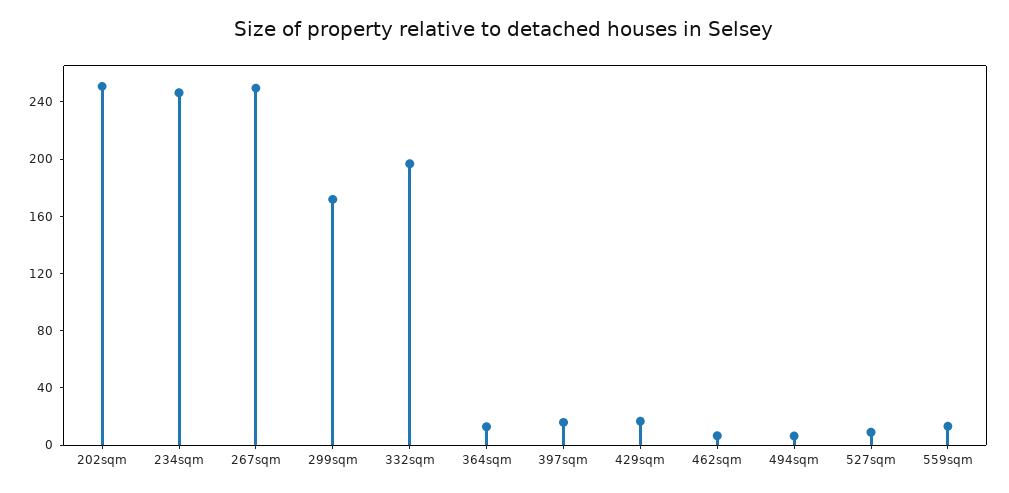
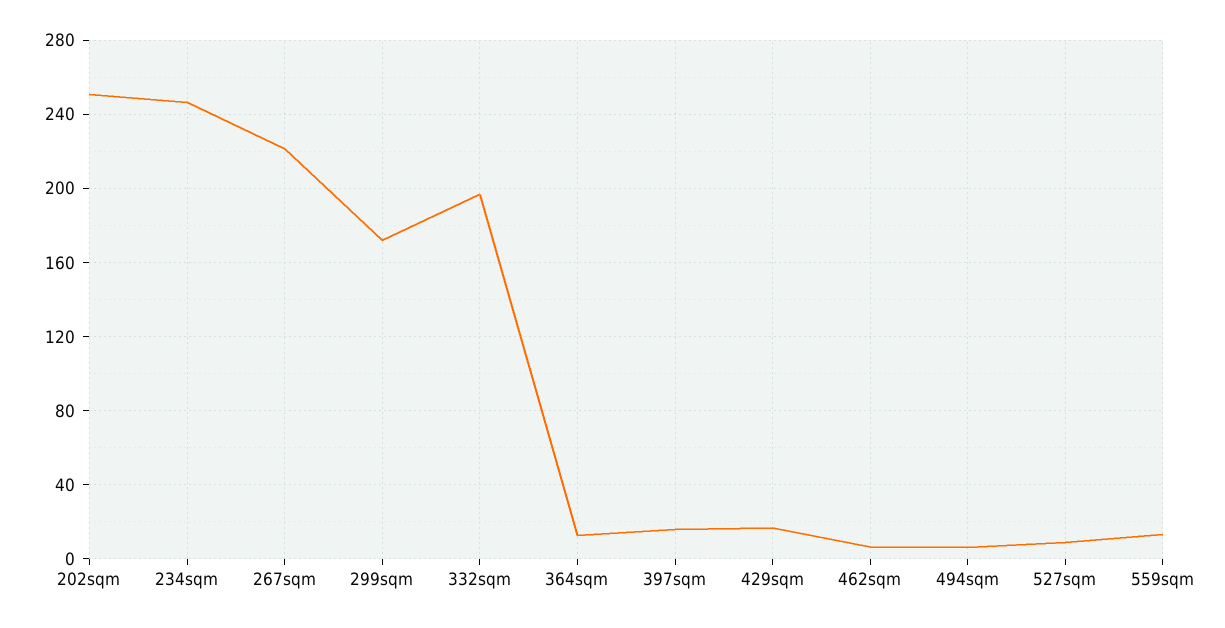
  {
    "202sqm": 250,
    "234sqm": 245,
-   "267sqm": 250,
+   "267sqm": 220,
    "299sqm": 170,
    "332sqm": 195,
    "364sqm": 15,
    "397sqm": 15,
    "429sqm": 15,
    "462sqm": 5,
    "494sqm": 5,
    "527sqm": 10,
    "559sqm": 15
  }

